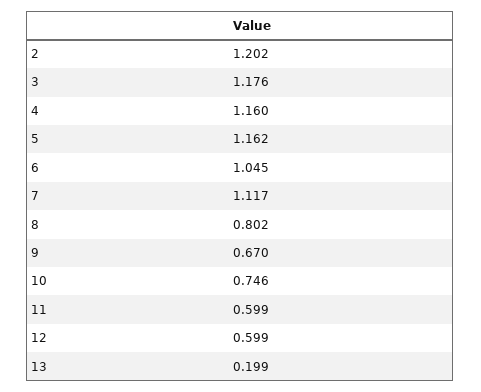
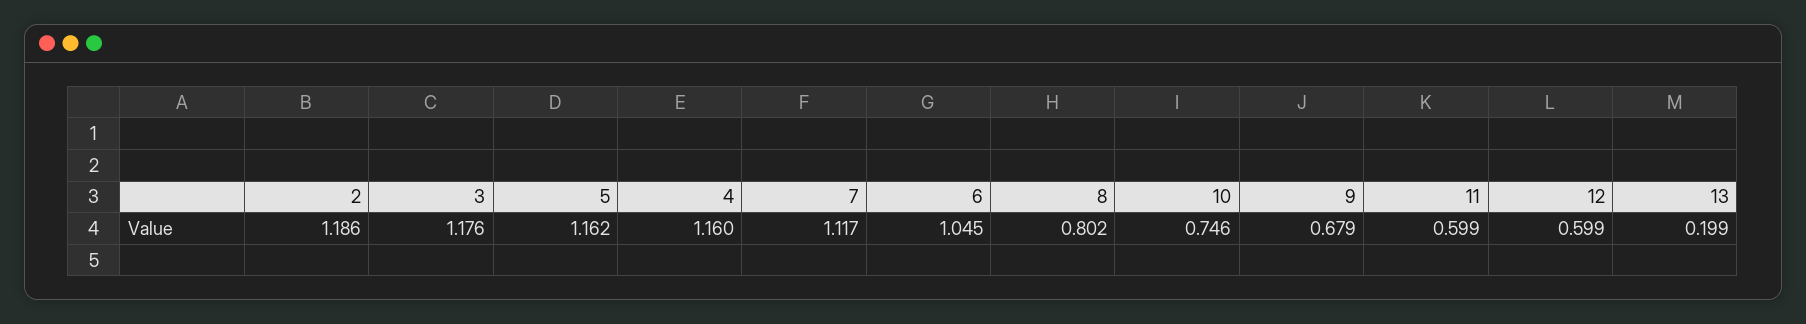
  {
-   "2": 1.202,
+   "2": 1.186,
    "3": 1.176,
    "4": 1.16,
    "5": 1.162,
    "6": 1.045,
    "7": 1.117,
    "8": 0.802,
-   "9": 0.67,
+   "9": 0.679,
    "10": 0.746,
    "11": 0.599,
    "12": 0.599,
    "13": 0.199
  }

